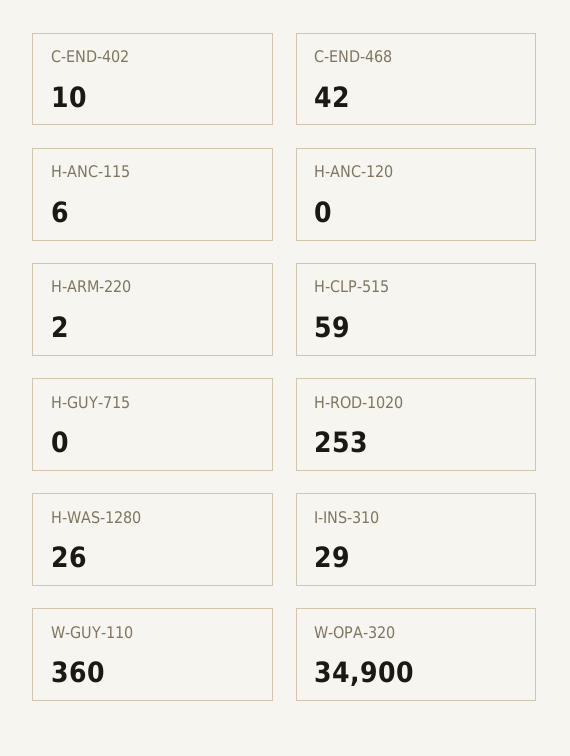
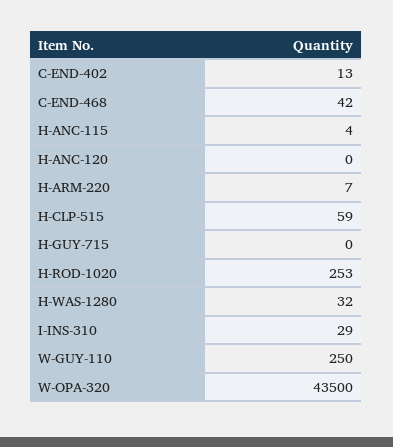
  {
-   "C-END-402": 10,
+   "C-END-402": 13,
    "C-END-468": 42,
-   "H-ANC-115": 6,
+   "H-ANC-115": 4,
    "H-ANC-120": 0,
-   "H-ARM-220": 2,
+   "H-ARM-220": 7,
    "H-CLP-515": 59,
    "H-GUY-715": 0,
    "H-ROD-1020": 253,
-   "H-WAS-1280": 26,
+   "H-WAS-1280": 32,
    "I-INS-310": 29,
-   "W-GUY-110": 360,
+   "W-GUY-110": 250,
-   "W-OPA-320": 34900
+   "W-OPA-320": 43500
  }

